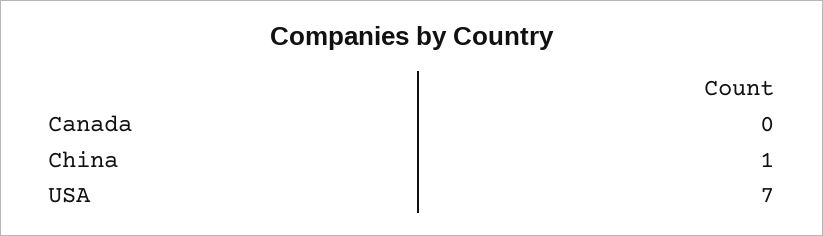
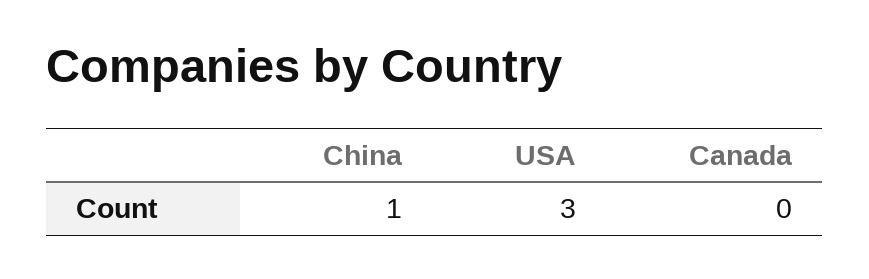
  {
    "Canada": 0,
    "China": 1,
-   "USA": 7
+   "USA": 3
  }

